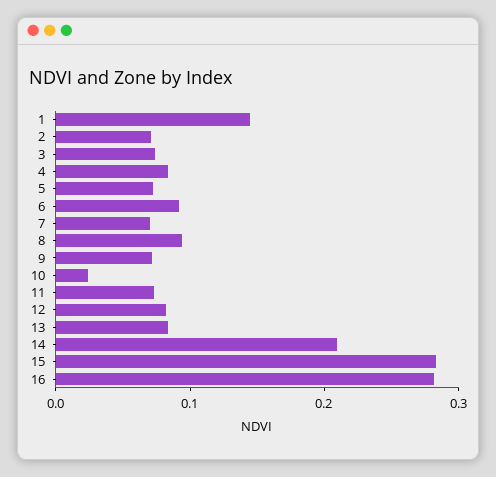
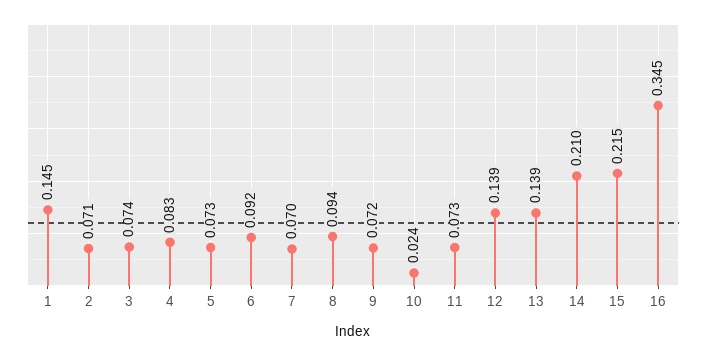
  {
    "1": 0.145,
    "2": 0.071,
    "3": 0.074,
    "4": 0.083,
    "5": 0.073,
    "6": 0.092,
    "7": 0.07,
    "8": 0.094,
    "9": 0.072,
    "10": 0.024,
    "11": 0.073,
-   "12": 0.08,
+   "12": 0.139,
-   "13": 0.08,
+   "13": 0.139,
    "14": 0.21,
-   "15": 0.28,
+   "15": 0.215,
-   "16": 0.28
+   "16": 0.345
  }

